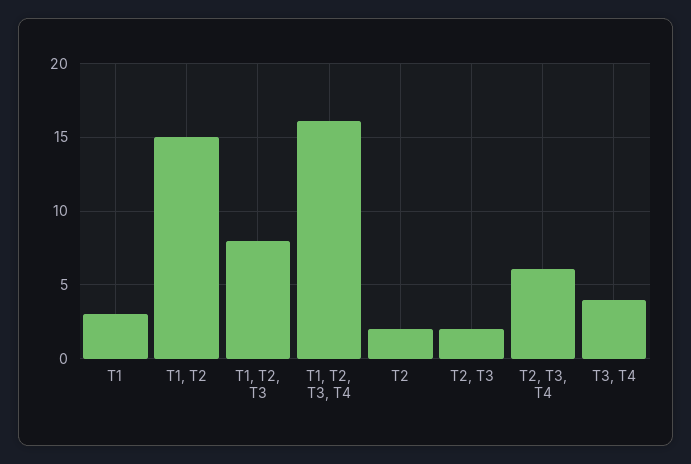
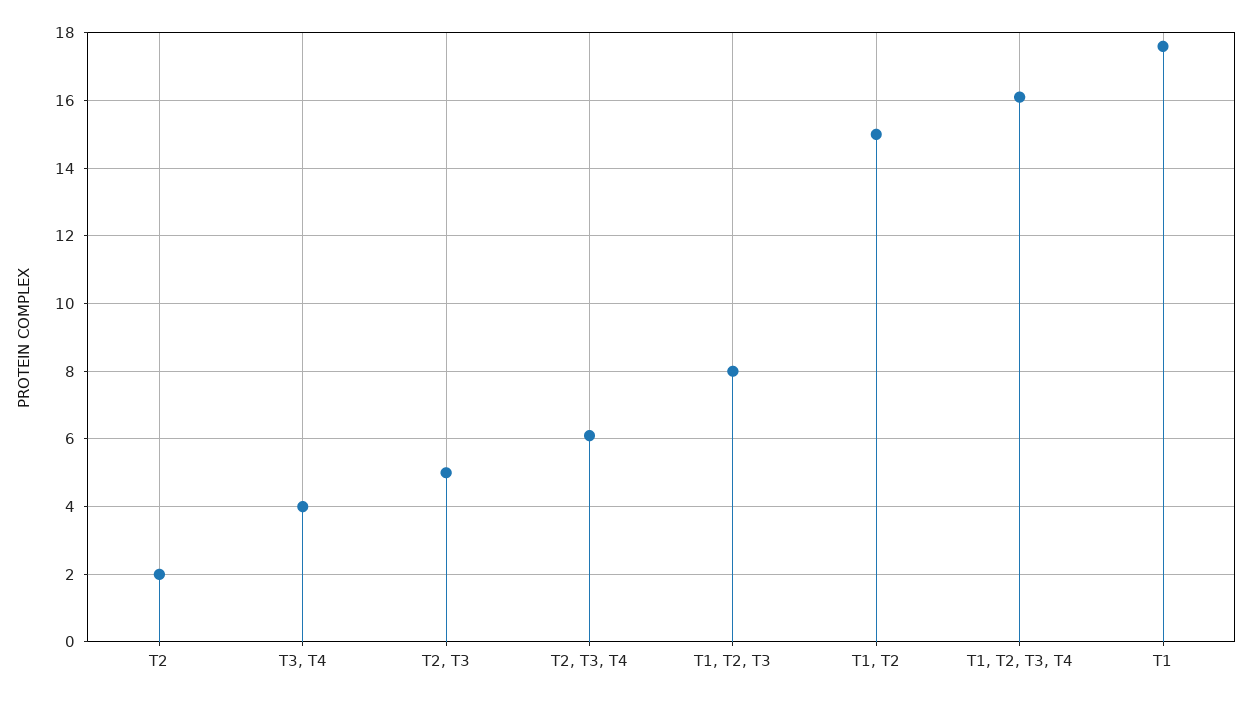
  {
-   "T1": 3,
+   "T1": 17.5,
    "T1, T2": 15,
    "T1, T2, T3": 8,
    "T1, T2, T3, T4": 16,
    "T2": 2,
-   "T2, T3": 2,
+   "T2, T3": 5,
    "T2, T3, T4": 6,
    "T3, T4": 4
  }

